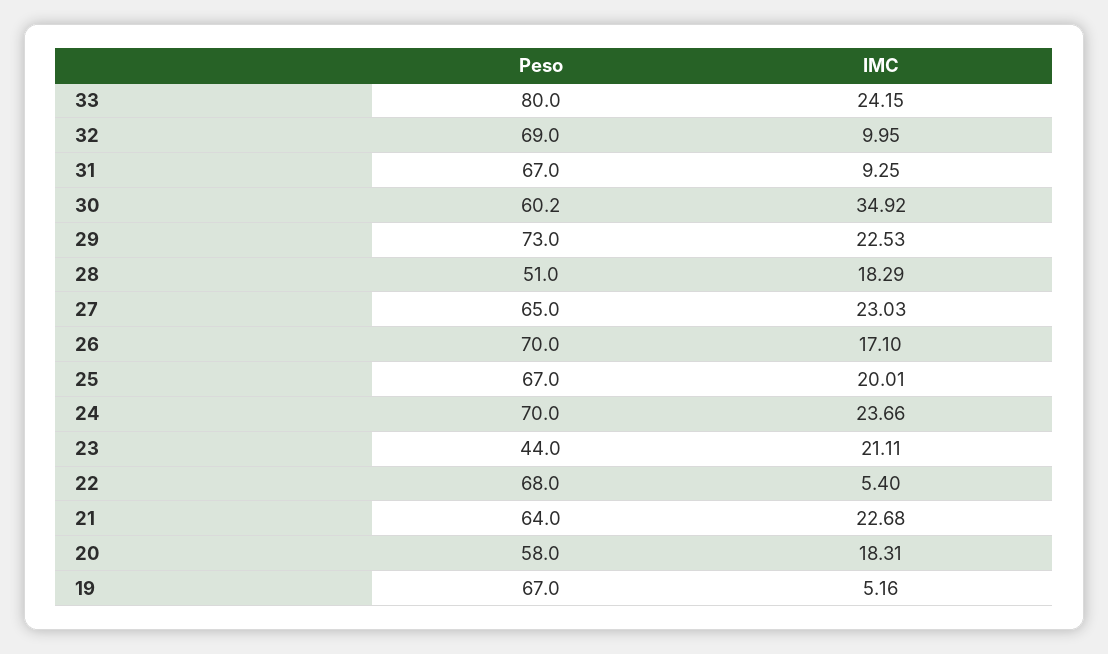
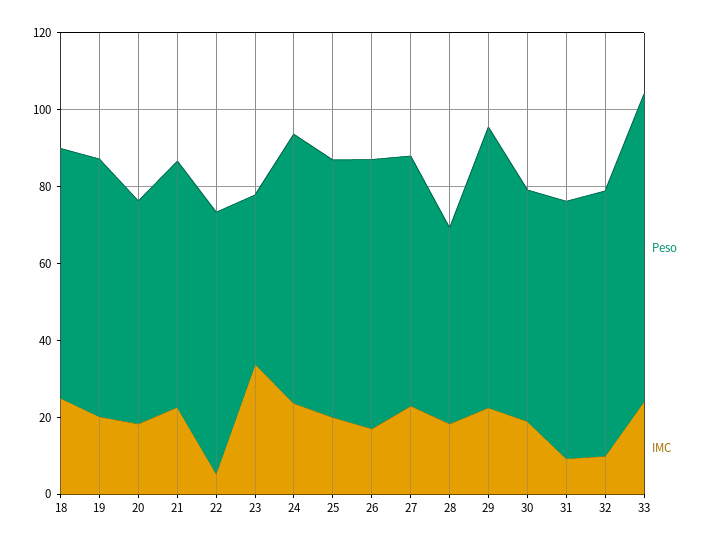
  {
    "Peso": {
      "33": 80,
      "32": 69,
      "31": 67,
      "30": 60.2,
      "29": 73,
      "28": 51,
      "27": 65,
      "26": 70,
      "25": 67,
      "24": 70,
      "23": 44,
      "22": 68,
      "21": 64,
      "20": 58,
-     "19": 67
+     "19": 67,
+     "18": 65
    },
    "IMC": {
      "33": 24.15,
      "32": 9.95,
      "31": 9.25,
-     "30": 34.92,
+     "30": 20,
      "29": 22.53,
      "28": 18.29,
      "27": 23.03,
      "26": 17.1,
      "25": 20.01,
      "24": 23.66,
-     "23": 21.11,
+     "23": 35,
      "22": 5.4,
      "21": 22.68,
      "20": 18.31,
-     "19": 5.16
+     "19": 20,
+     "18": 25
    }
  }

